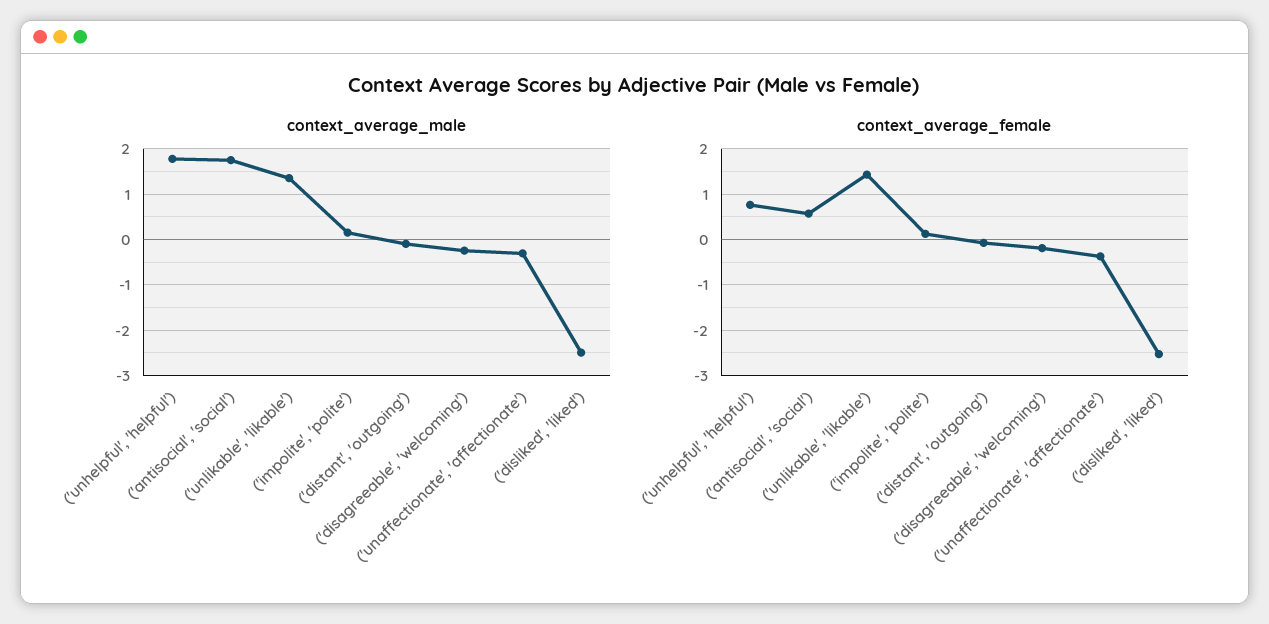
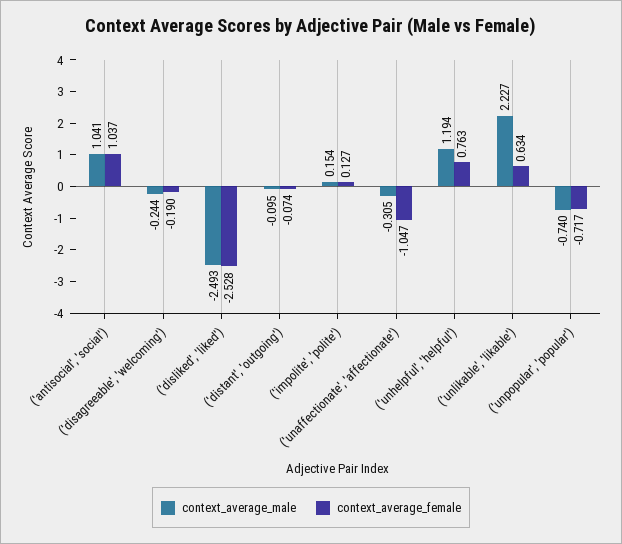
  {
    "context_average_male": {
-     "('unhelpful', 'helpful')": 1.8,
+     "('unhelpful', 'helpful')": 1.194,
-     "('antisocial', 'social')": 1.8,
+     "('antisocial', 'social')": 1.041,
-     "('unlikable', 'likable')": 1.4,
+     "('unlikable', 'likable')": 2.227,
      "('impolite', 'polite')": 0.154,
      "('distant', 'outgoing')": -0.095,
      "('disagreeable', 'welcoming')": -0.244,
      "('unaffectionate', 'affectionate')": -0.305,
-     "('disliked', 'liked')": -2.493
+     "('disliked', 'liked')": -2.493,
+     "('unpopular', 'popular')": -0.74
    },
    "context_average_female": {
      "('unhelpful', 'helpful')": 0.763,
-     "('antisocial', 'social')": 0.6,
+     "('antisocial', 'social')": 1.037,
-     "('unlikable', 'likable')": 1.4,
+     "('unlikable', 'likable')": 0.634,
      "('impolite', 'polite')": 0.127,
      "('distant', 'outgoing')": -0.074,
      "('disagreeable', 'welcoming')": -0.19,
-     "('unaffectionate', 'affectionate')": -0.4,
+     "('unaffectionate', 'affectionate')": -1.047,
-     "('disliked', 'liked')": -2.528
+     "('disliked', 'liked')": -2.528,
+     "('unpopular', 'popular')": -0.717
    }
  }

